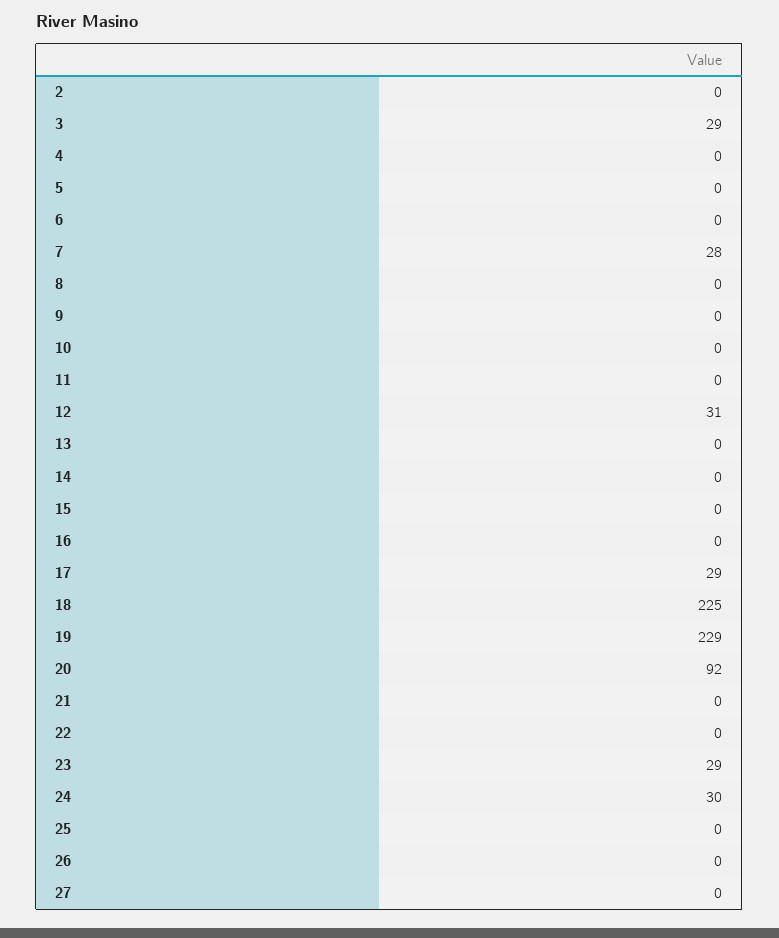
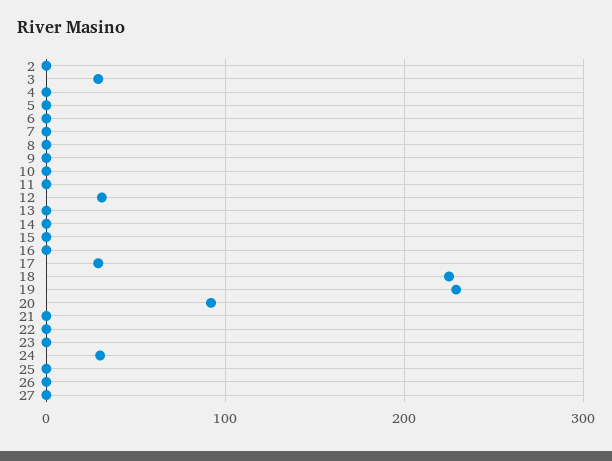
  {
    "2": 0,
    "3": 29,
    "4": 0,
    "5": 0,
    "6": 0,
-   "7": 28,
+   "7": 0,
    "8": 0,
    "9": 0,
    "10": 0,
    "11": 0,
    "12": 31,
    "13": 0,
    "14": 0,
    "15": 0,
    "16": 0,
    "17": 29,
    "18": 225,
    "19": 229,
    "20": 92,
    "21": 0,
    "22": 0,
-   "23": 29,
+   "23": 0,
    "24": 30,
    "25": 0,
    "26": 0,
    "27": 0
  }

